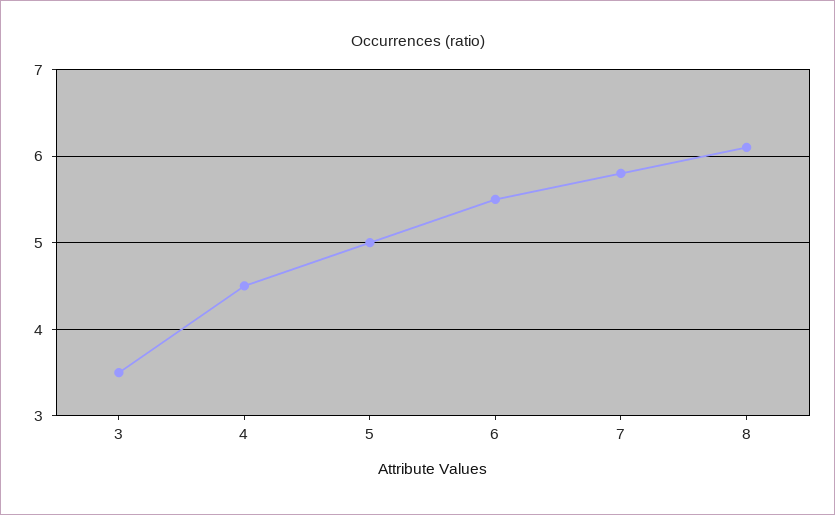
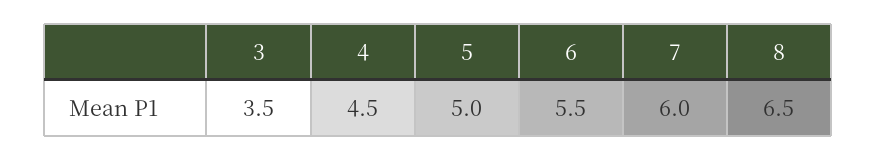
  {
    "3": 3.5,
    "4": 4.5,
    "5": 5,
    "6": 5.5,
-   "7": 5.8,
+   "7": 6,
-   "8": 6.1
+   "8": 6.5
  }

